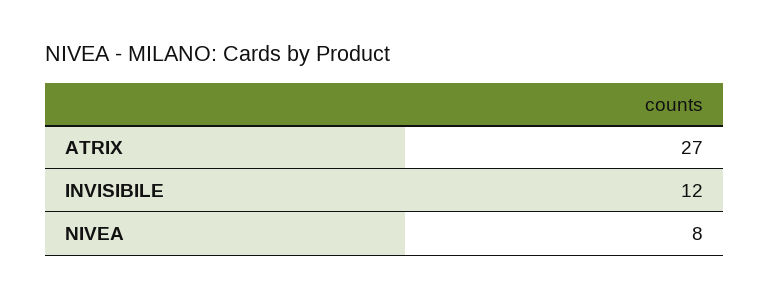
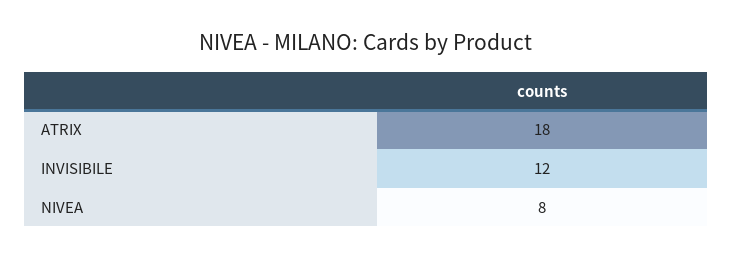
  {
-   "ATRIX": 27,
+   "ATRIX": 18,
    "INVISIBILE": 12,
    "NIVEA": 8
  }

